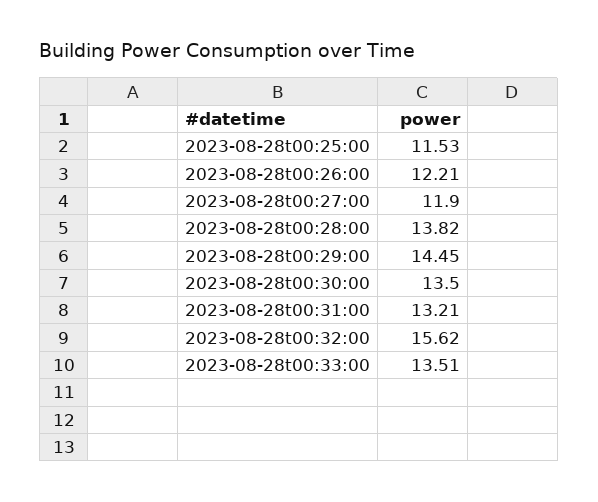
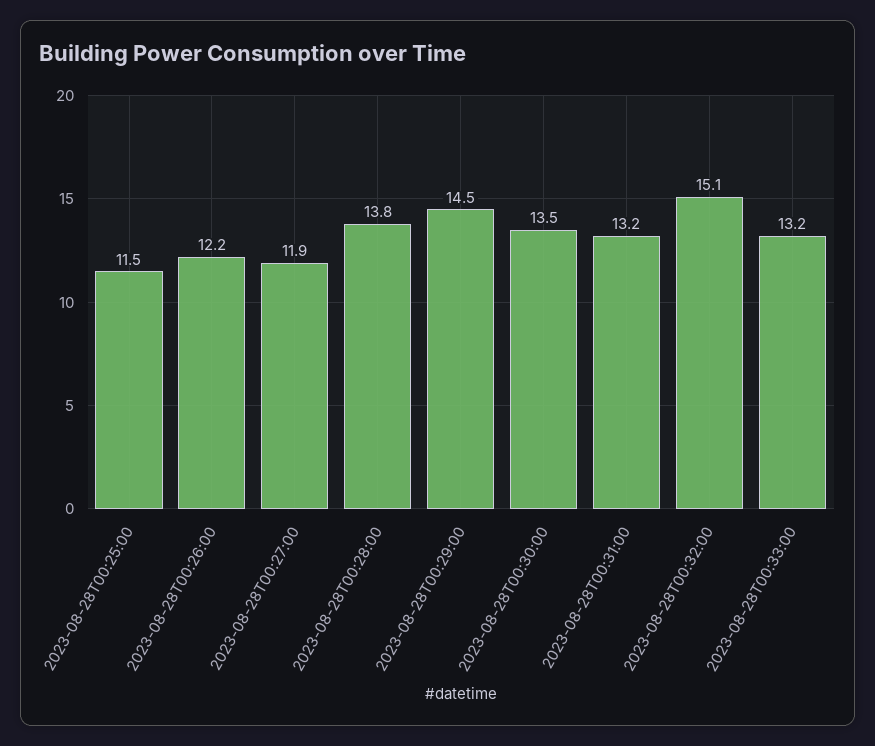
  {
    "2023-08-28t00:25:00": 11.53,
    "2023-08-28t00:26:00": 12.21,
    "2023-08-28t00:27:00": 11.9,
    "2023-08-28t00:28:00": 13.82,
    "2023-08-28t00:29:00": 14.45,
    "2023-08-28t00:30:00": 13.5,
    "2023-08-28t00:31:00": 13.21,
-   "2023-08-28t00:32:00": 15.62,
+   "2023-08-28t00:32:00": 15.1,
-   "2023-08-28t00:33:00": 13.51
+   "2023-08-28t00:33:00": 13.2
  }

